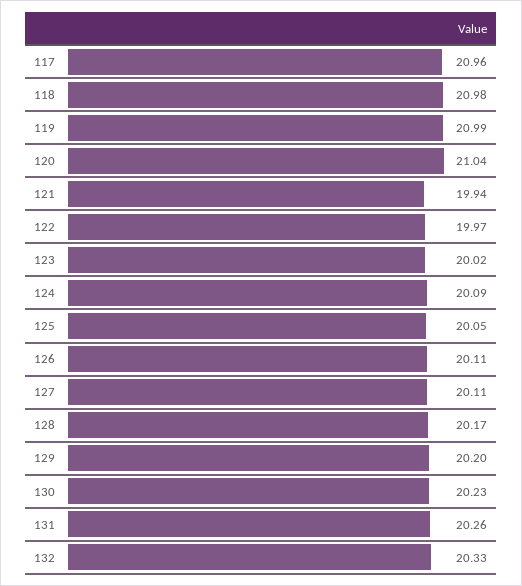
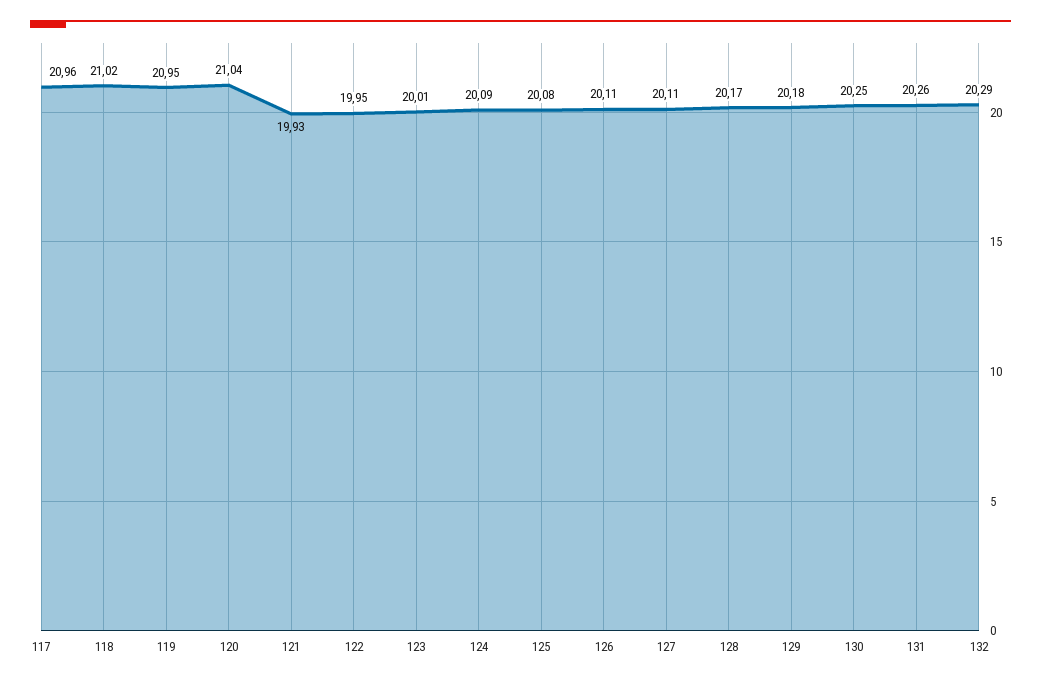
  {
    "117": 20.96,
-   "118": 20.98,
+   "118": 21.02,
-   "119": 20.99,
+   "119": 20.95,
    "120": 21.04,
-   "121": 19.94,
+   "121": 19.93,
-   "122": 19.97,
+   "122": 19.95,
-   "123": 20.02,
+   "123": 20.01,
    "124": 20.09,
-   "125": 20.05,
+   "125": 20.08,
    "126": 20.11,
    "127": 20.11,
    "128": 20.17,
-   "129": 20.2,
+   "129": 20.18,
-   "130": 20.23,
+   "130": 20.25,
    "131": 20.26,
-   "132": 20.33
+   "132": 20.29
  }

